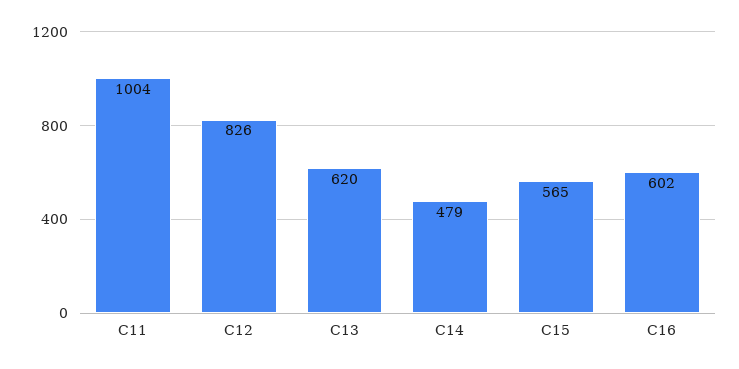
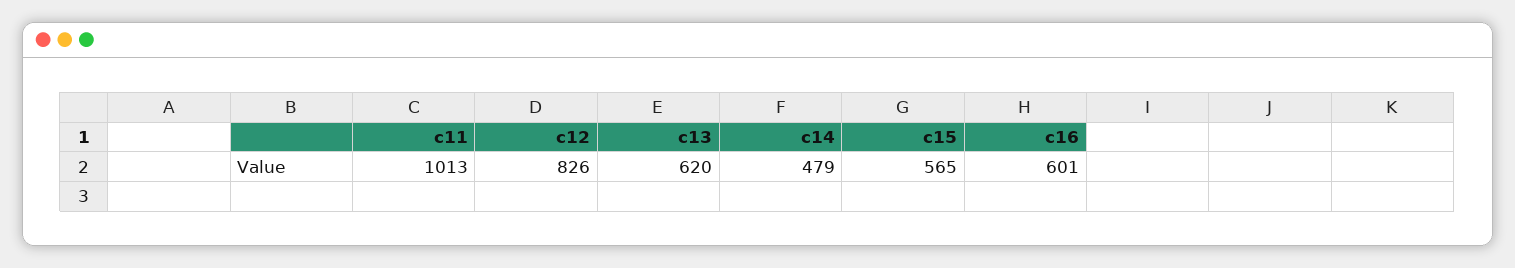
  {
-   "C11": 1004,
+   "C11": 1013,
    "C12": 826,
    "C13": 620,
    "C14": 479,
    "C15": 565,
-   "C16": 602
+   "C16": 601
  }

